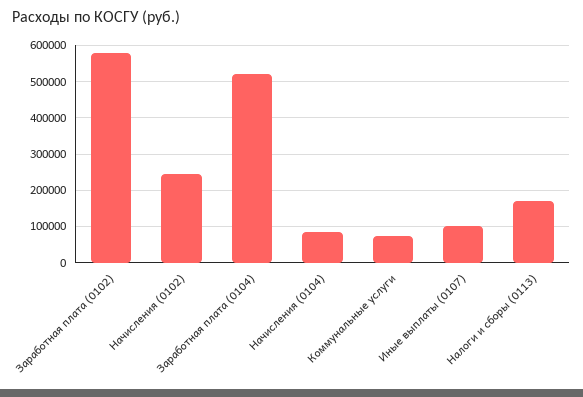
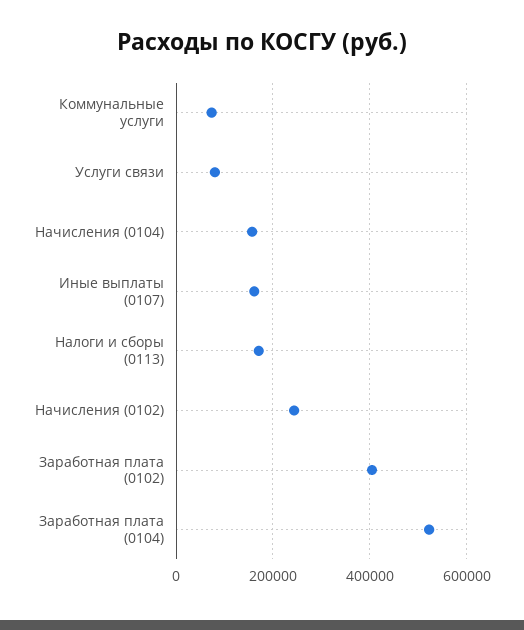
  {
-   "Заработная плата (0102)": 580000,
+   "Заработная плата (0102)": 400000,
    "Начисления (0102)": 240000,
    "Заработная плата (0104)": 520000,
-   "Начисления (0104)": 80000,
+   "Начисления (0104)": 160000,
    "Коммунальные услуги": 80000,
-   "Иные выплаты (0107)": 100000,
+   "Иные выплаты (0107)": 160000,
-   "Налоги и сборы (0113)": 180000
+   "Налоги и сборы (0113)": 180000,
+   "Услуги связи": 80000
  }

